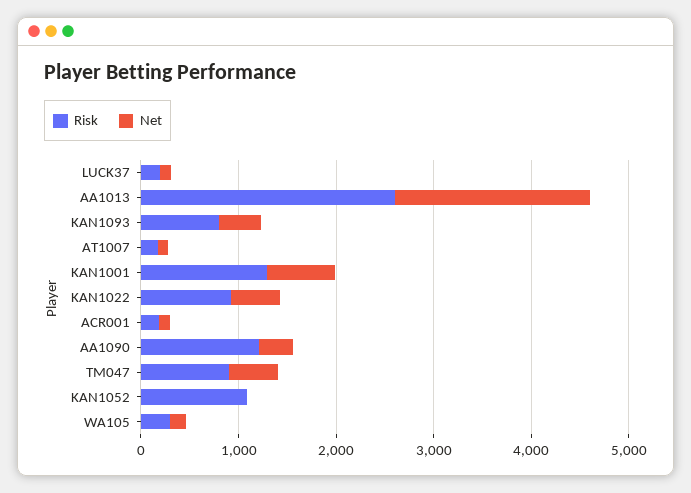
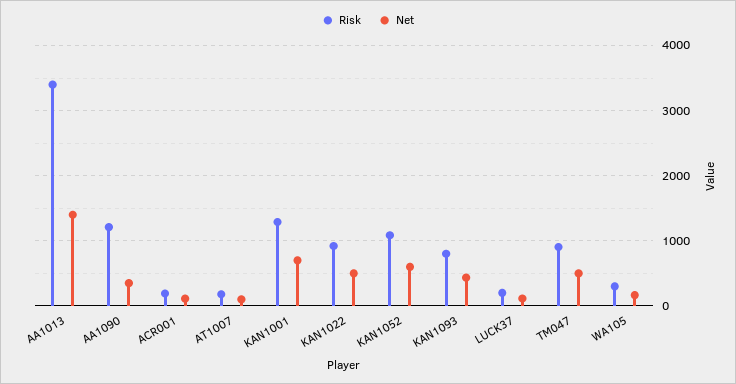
  {
    "Risk": {
      "LUCK37": 200,
-     "AA1013": 2600,
+     "AA1013": 3400,
      "KAN1093": 800,
      "AT1007": 200,
      "KAN1001": 1300,
      "KAN1022": 900,
      "ACR001": 200,
      "AA1090": 1200,
      "TM047": 900,
      "KAN1052": 1100,
      "WA105": 300
    },
    "Net": {
      "LUCK37": 100,
-     "AA1013": 2000,
+     "AA1013": 1400,
      "KAN1093": 400,
      "AT1007": 100,
      "KAN1001": 700,
      "KAN1022": 500,
      "ACR001": 100,
      "AA1090": 400,
      "TM047": 500,
-     "KAN1052": 0,
+     "KAN1052": 600,
      "WA105": 200
    }
  }

